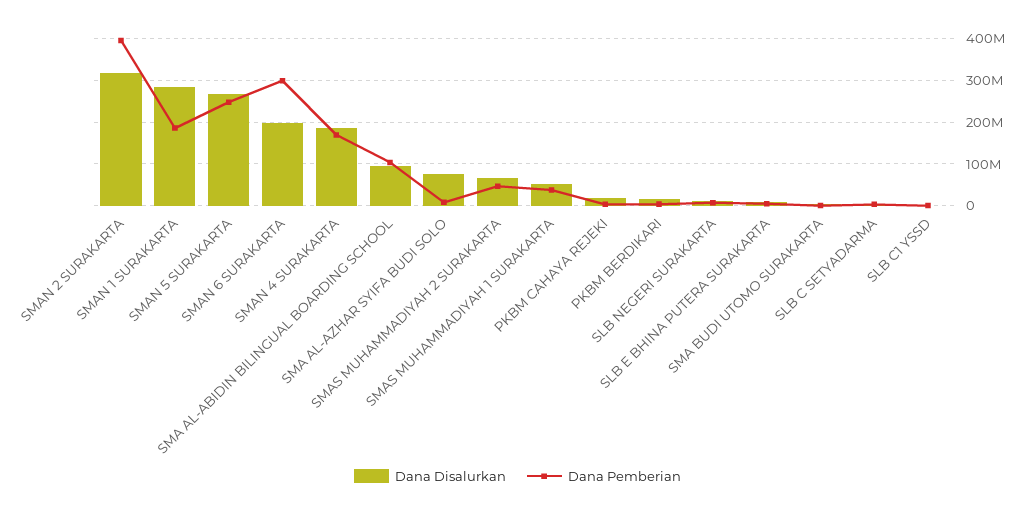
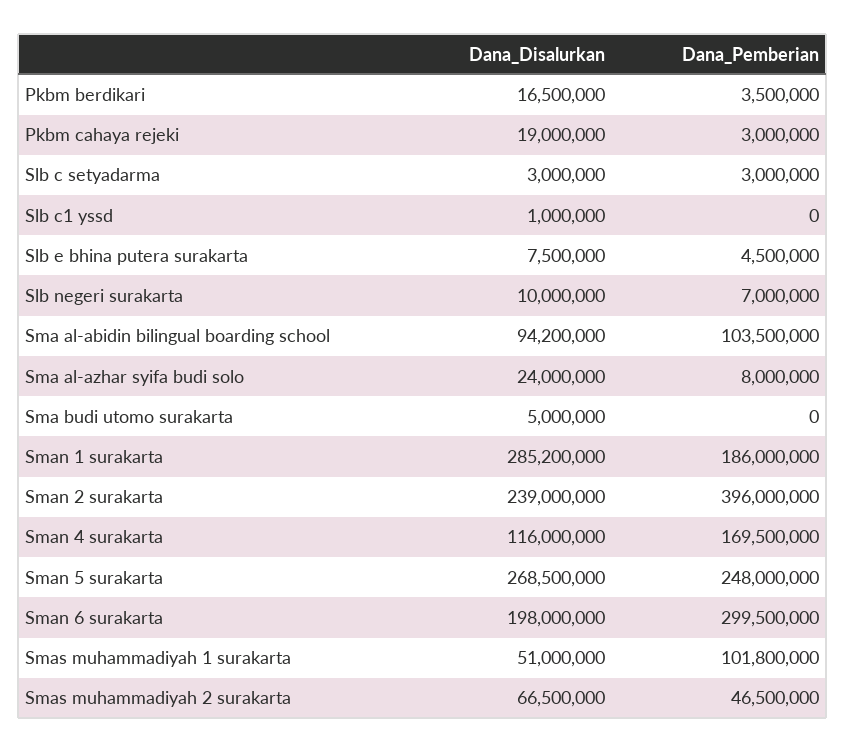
  {
    "Dana Disalurkan": {
-     "SMAN 2 SURAKARTA": 320000000,
+     "SMAN 2 SURAKARTA": 239000000,
      "SMAN 1 SURAKARTA": 285200000,
      "SMAN 5 SURAKARTA": 268500000,
      "SMAN 6 SURAKARTA": 198000000,
-     "SMAN 4 SURAKARTA": 180000000,
+     "SMAN 4 SURAKARTA": 116000000,
      "SMA AL-ABIDIN BILINGUAL BOARDING SCHOOL": 94200000,
-     "SMA AL-AZHAR SYIFA BUDI SOLO": 80000000,
+     "SMA AL-AZHAR SYIFA BUDI SOLO": 24000000,
      "SMAS MUHAMMADIYAH 2 SURAKARTA": 66500000,
      "SMAS MUHAMMADIYAH 1 SURAKARTA": 51000000,
      "PKBM CAHAYA REJEKI": 19000000,
      "PKBM BERDIKARI": 16500000,
      "SLB NEGERI SURAKARTA": 10000000,
      "SLB E BHINA PUTERA SURAKARTA": 7500000,
      "SMA BUDI UTOMO SURAKARTA": 5000000,
      "SLB C SETYADARMA": 3000000,
      "SLB C1 YSSD": 1000000
    },
    "Dana Pemberian": {
      "SMAN 2 SURAKARTA": 396000000,
      "SMAN 1 SURAKARTA": 186000000,
      "SMAN 5 SURAKARTA": 248000000,
      "SMAN 6 SURAKARTA": 299500000,
      "SMAN 4 SURAKARTA": 169500000,
      "SMA AL-ABIDIN BILINGUAL BOARDING SCHOOL": 103500000,
      "SMA AL-AZHAR SYIFA BUDI SOLO": 8000000,
      "SMAS MUHAMMADIYAH 2 SURAKARTA": 46500000,
-     "SMAS MUHAMMADIYAH 1 SURAKARTA": 40000000,
+     "SMAS MUHAMMADIYAH 1 SURAKARTA": 101800000,
      "PKBM CAHAYA REJEKI": 3000000,
      "PKBM BERDIKARI": 3500000,
      "SLB NEGERI SURAKARTA": 7000000,
      "SLB E BHINA PUTERA SURAKARTA": 4500000,
      "SMA BUDI UTOMO SURAKARTA": 0,
      "SLB C SETYADARMA": 3000000,
      "SLB C1 YSSD": 0
    }
  }

